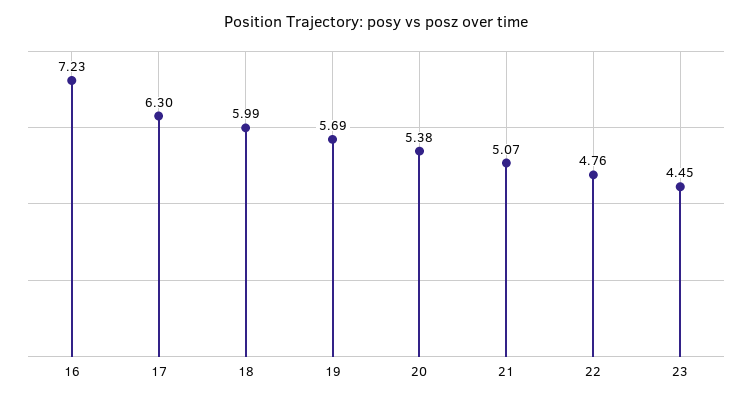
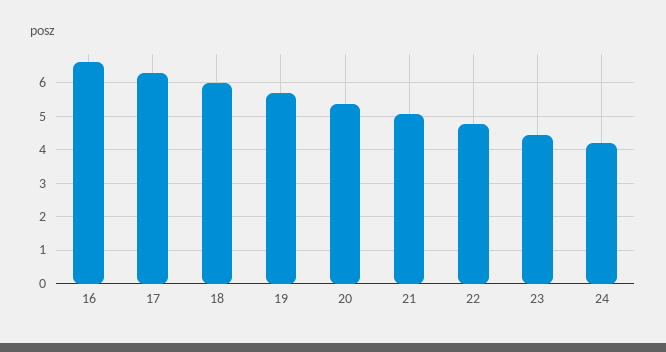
  {
-   "16": 7.23,
+   "16": 6.6,
    "17": 6.3,
    "18": 5.99,
    "19": 5.69,
    "20": 5.38,
    "21": 5.07,
    "22": 4.76,
-   "23": 4.45
+   "23": 4.45,
+   "24": 4.2
  }

